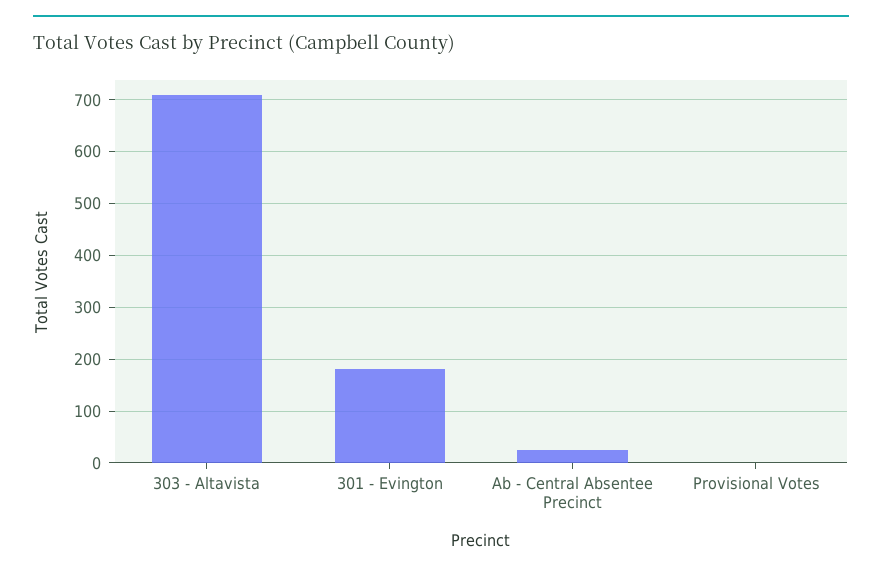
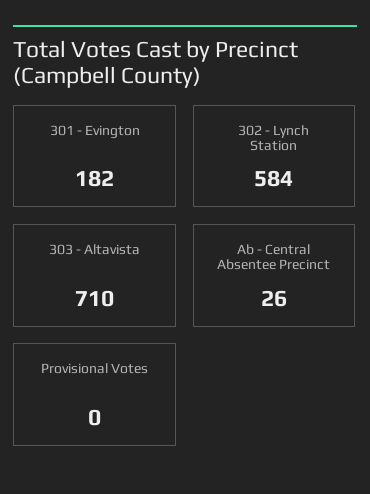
  {
    "303 - Altavista": 710,
    "301 - Evington": 182,
    "Ab - Central Absentee Precinct": 26,
-   "Provisional Votes": 0
+   "Provisional Votes": 0,
+   "302 - Lynch Station": 584
  }

